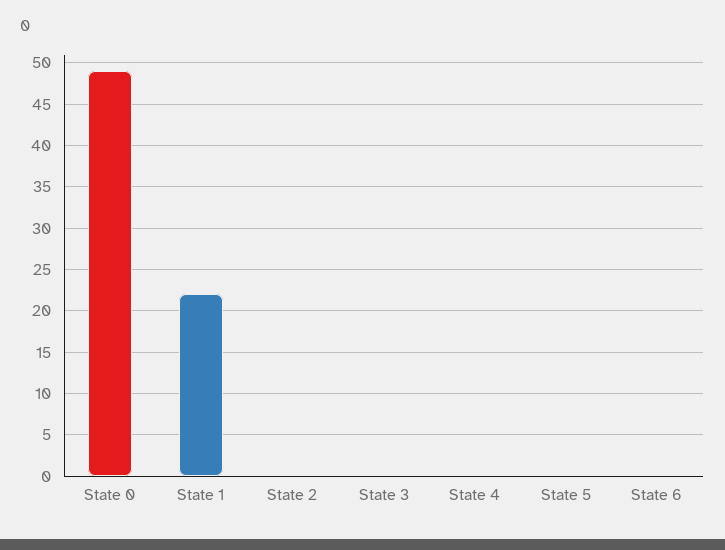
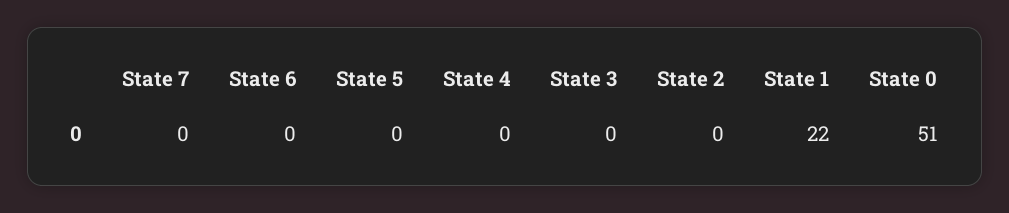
  {
-   "State 0": 49,
+   "State 0": 51,
    "State 1": 22,
    "State 2": 0,
    "State 3": 0,
    "State 4": 0,
    "State 5": 0,
-   "State 6": 0
+   "State 6": 0,
+   "State 7": 0
  }

